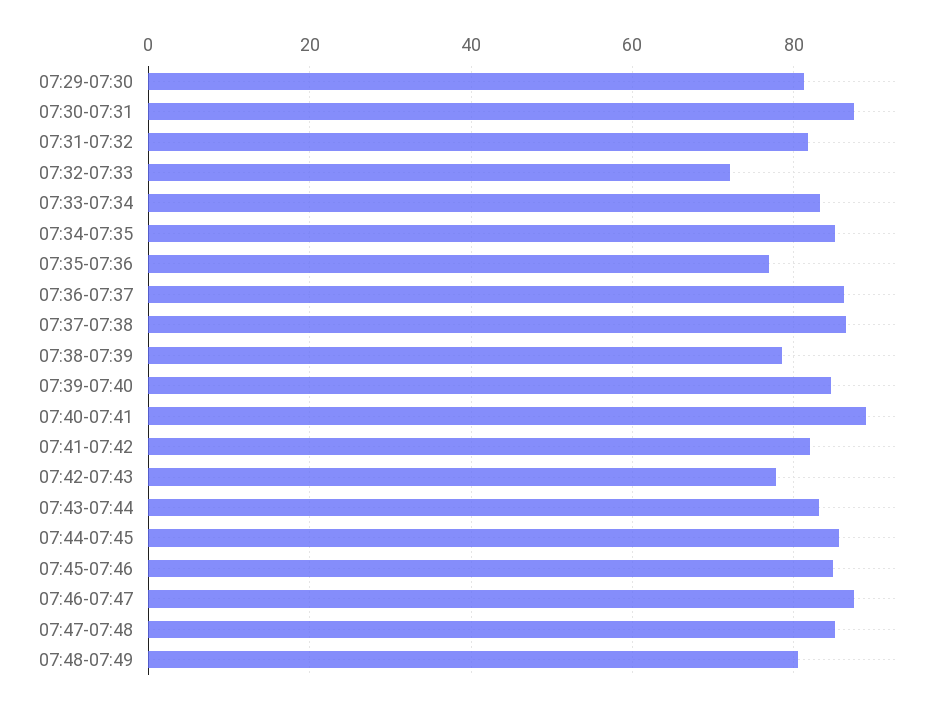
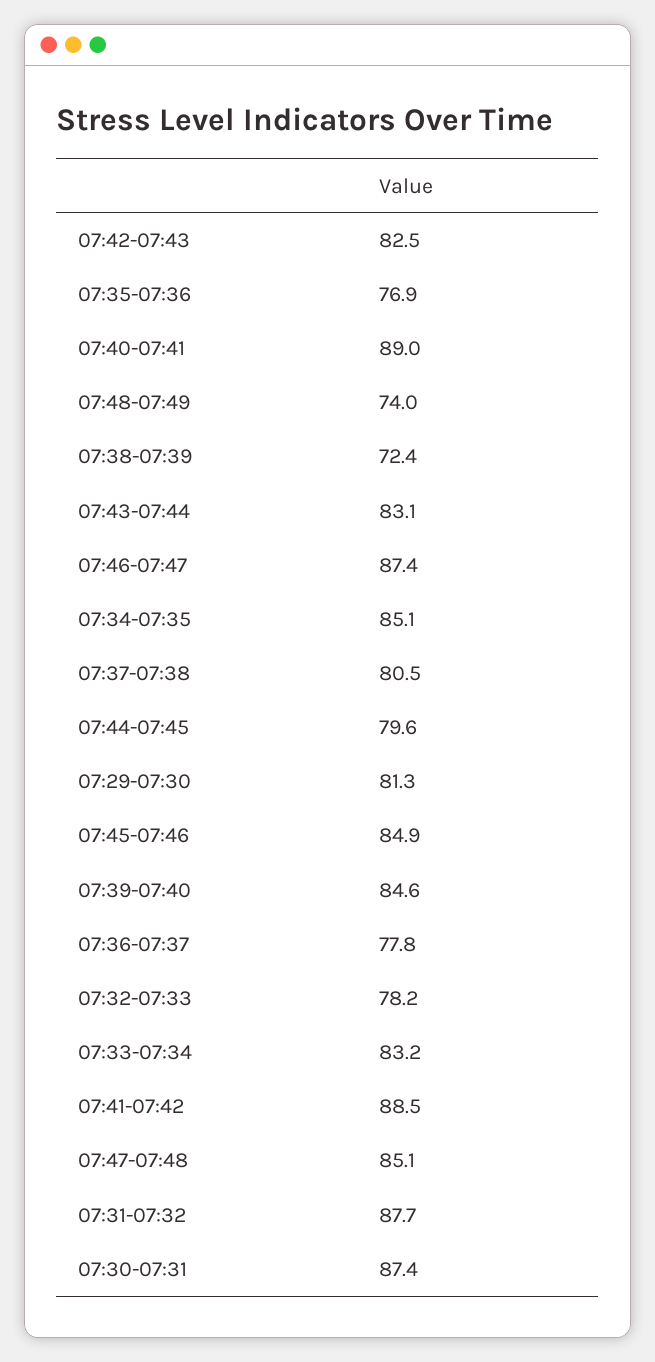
  {
    "07:29-07:30": 81.3,
    "07:30-07:31": 87.4,
-   "07:31-07:32": 82,
+   "07:31-07:32": 87.7,
-   "07:32-07:33": 72,
+   "07:32-07:33": 78.2,
    "07:33-07:34": 83.2,
    "07:34-07:35": 85.1,
    "07:35-07:36": 76.9,
-   "07:36-07:37": 86,
+   "07:36-07:37": 77.8,
-   "07:37-07:38": 86,
+   "07:37-07:38": 80.5,
-   "07:38-07:39": 78,
+   "07:38-07:39": 72.4,
    "07:39-07:40": 84.6,
    "07:40-07:41": 89,
-   "07:41-07:42": 82,
+   "07:41-07:42": 88.5,
-   "07:42-07:43": 78,
+   "07:42-07:43": 82.5,
    "07:43-07:44": 83.1,
-   "07:44-07:45": 86,
+   "07:44-07:45": 79.6,
    "07:45-07:46": 84.9,
    "07:46-07:47": 87.4,
    "07:47-07:48": 85.1,
-   "07:48-07:49": 80
+   "07:48-07:49": 74
  }

